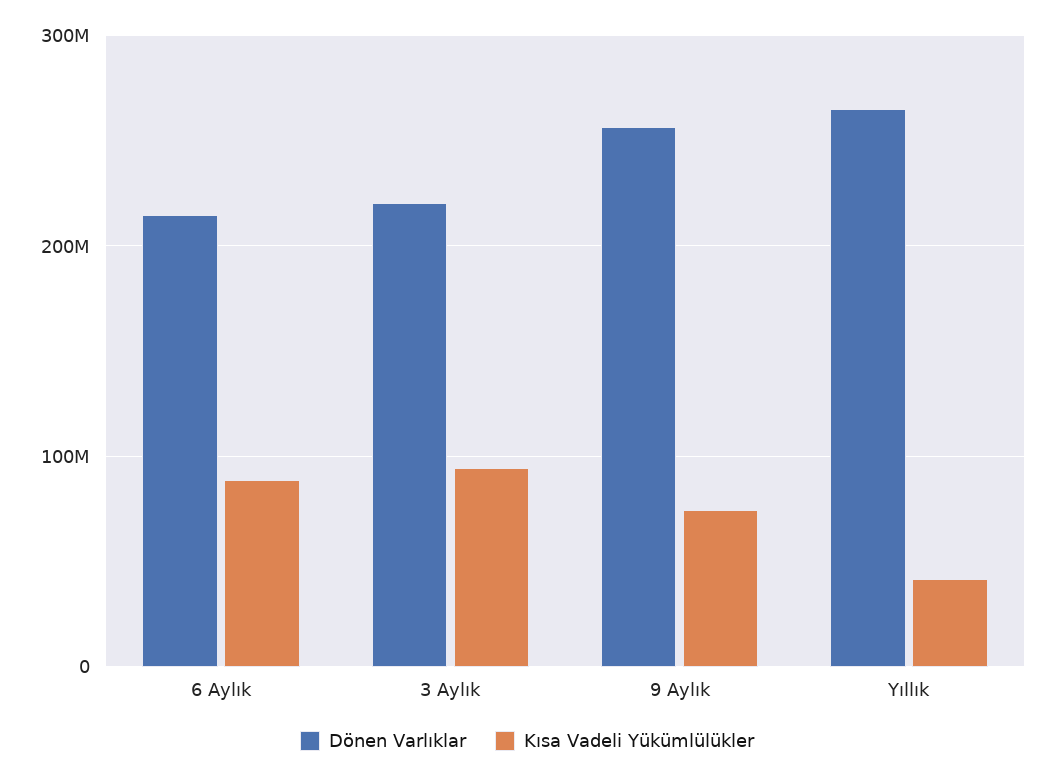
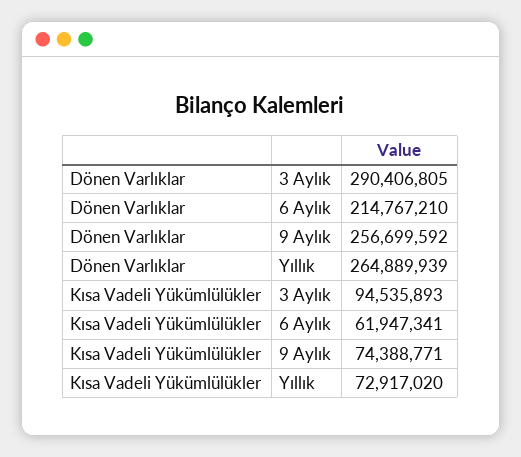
  {
    "Dönen Varlıklar": {
      "6 Aylık": 214767210,
-     "3 Aylık": 220000000,
+     "3 Aylık": 290406805,
      "9 Aylık": 256699592,
      "Yıllık": 264889939
    },
    "Kısa Vadeli Yükümlülükler": {
-     "6 Aylık": 90000000,
+     "6 Aylık": 61947341,
      "3 Aylık": 94535893,
      "9 Aylık": 74388771,
-     "Yıllık": 40000000
+     "Yıllık": 72917020
    }
  }

